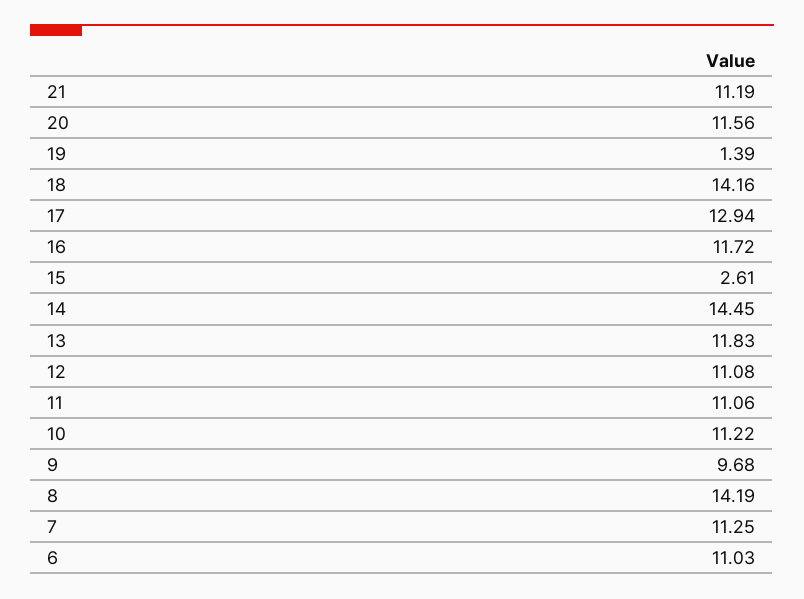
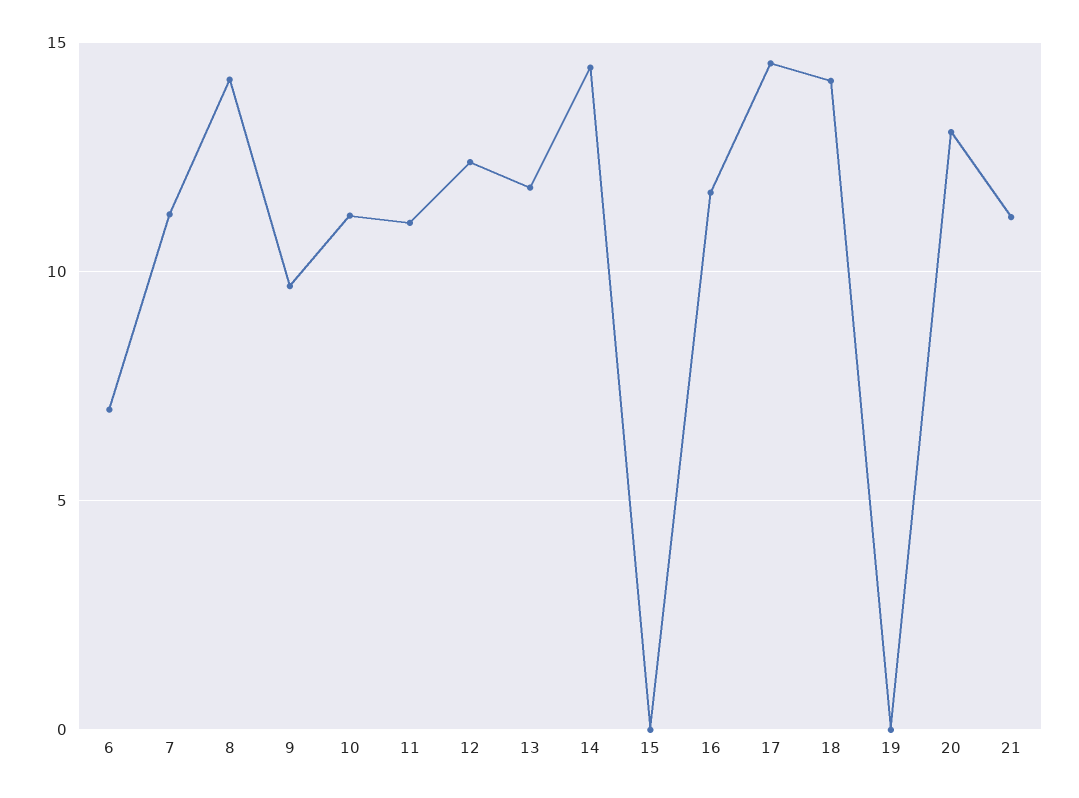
  {
    "21": 11.19,
-   "20": 11.56,
+   "20": 13,
-   "19": 1.39,
+   "19": 0,
    "18": 14.16,
-   "17": 12.94,
+   "17": 14.5,
    "16": 11.72,
-   "15": 2.61,
+   "15": 0,
    "14": 14.45,
    "13": 11.83,
-   "12": 11.08,
+   "12": 12.5,
    "11": 11.06,
    "10": 11.22,
    "9": 9.68,
    "8": 14.19,
    "7": 11.25,
-   "6": 11.03
+   "6": 7
  }

